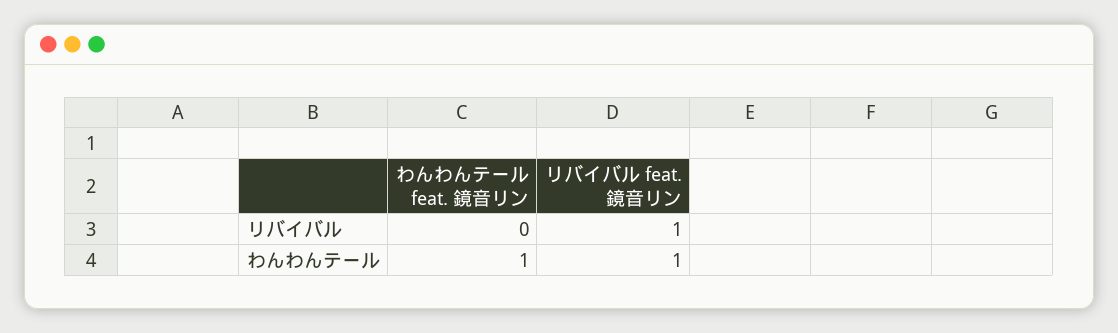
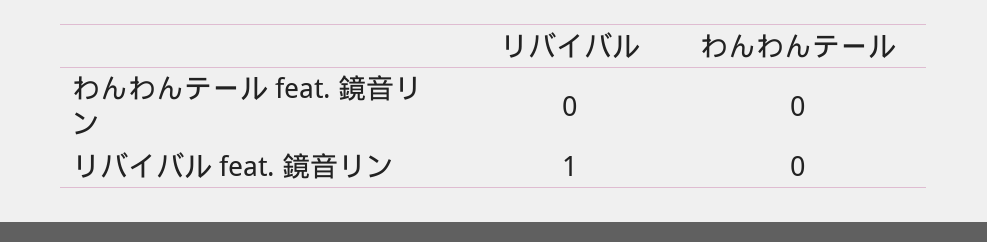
  {
    "わんわんテール feat. 鏡音リン": {
      "リバイバル": 0,
-     "わんわんテール": 1
+     "わんわんテール": 0
    },
    "リバイバル feat. 鏡音リン": {
      "リバイバル": 1,
-     "わんわんテール": 1
+     "わんわんテール": 0
    }
  }

